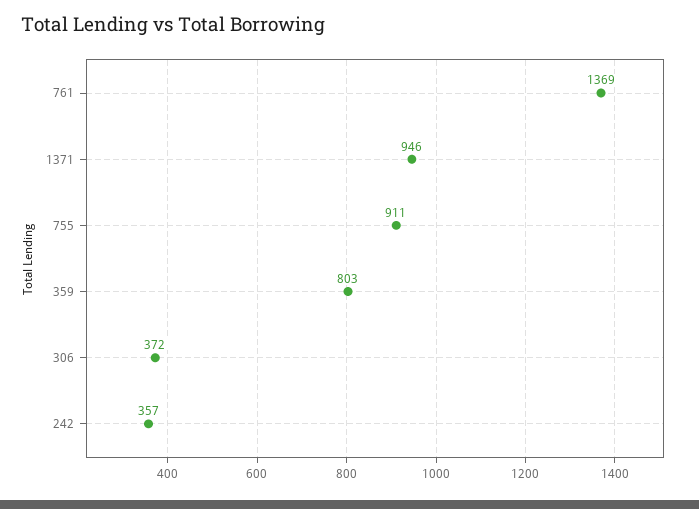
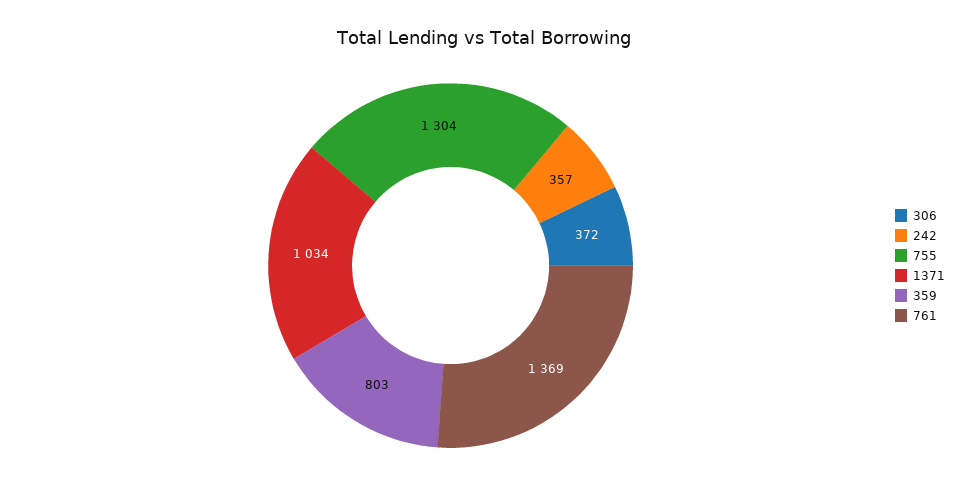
  {
    "761": 1369,
-   "1371": 946,
+   "1371": 1034,
-   "755": 911,
+   "755": 1304,
    "359": 803,
    "306": 372,
    "242": 357
  }

